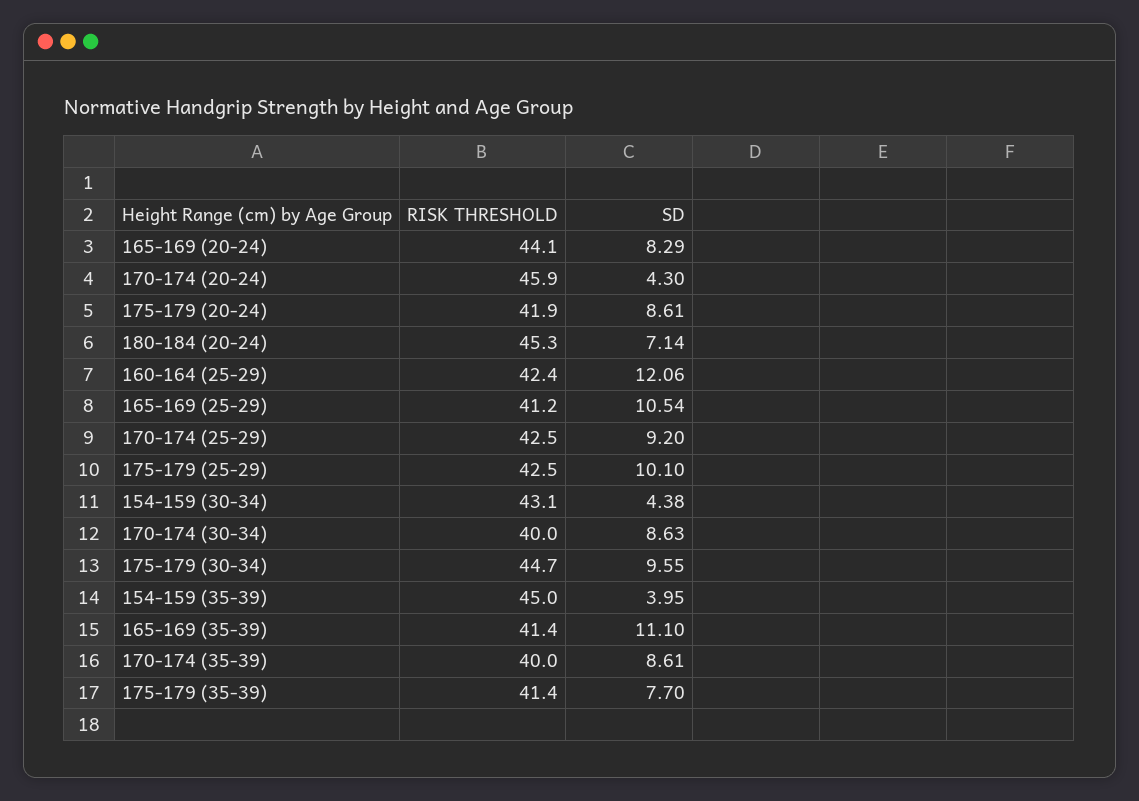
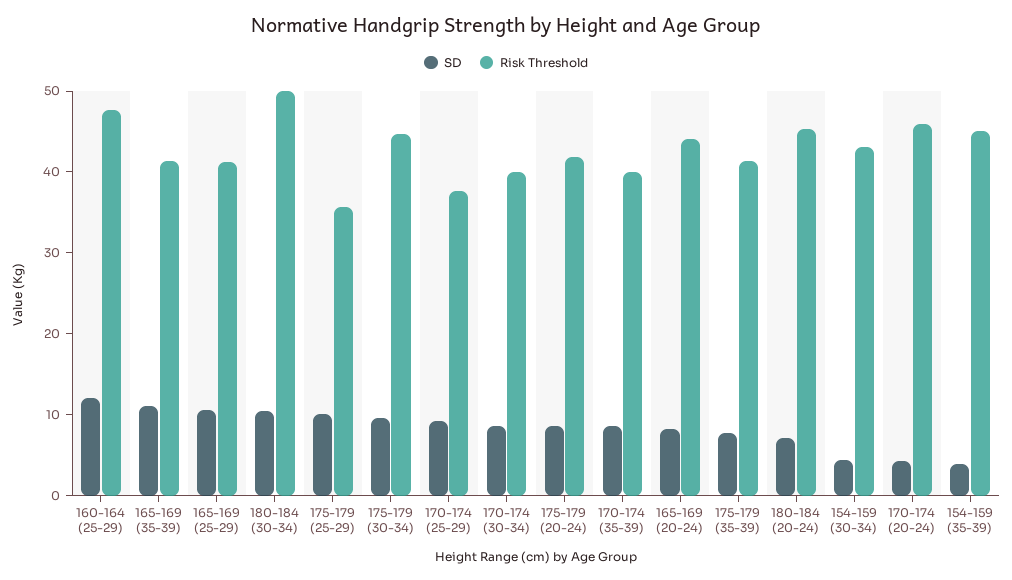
  {
    "RISK THRESHOLD": {
      "165-169 (20-24)": 44.1,
      "170-174 (20-24)": 45.9,
      "175-179 (20-24)": 41.9,
      "180-184 (20-24)": 45.3,
-     "160-164 (25-29)": 42.4,
+     "160-164 (25-29)": 48,
      "165-169 (25-29)": 41.2,
-     "170-174 (25-29)": 42.5,
+     "170-174 (25-29)": 38,
-     "175-179 (25-29)": 42.5,
+     "175-179 (25-29)": 36,
      "154-159 (30-34)": 43.1,
      "170-174 (30-34)": 40,
      "175-179 (30-34)": 44.7,
      "154-159 (35-39)": 45,
      "165-169 (35-39)": 41.4,
      "170-174 (35-39)": 40,
-     "175-179 (35-39)": 41.4
+     "175-179 (35-39)": 41.4,
+     "180-184 (30-34)": 50
    },
    "SD": {
      "165-169 (20-24)": 8.29,
      "170-174 (20-24)": 4.3,
      "175-179 (20-24)": 8.61,
      "180-184 (20-24)": 7.14,
      "160-164 (25-29)": 12.06,
      "165-169 (25-29)": 10.54,
      "170-174 (25-29)": 9.2,
      "175-179 (25-29)": 10.1,
      "154-159 (30-34)": 4.38,
      "170-174 (30-34)": 8.63,
      "175-179 (30-34)": 9.55,
      "154-159 (35-39)": 3.95,
      "165-169 (35-39)": 11.1,
      "170-174 (35-39)": 8.61,
-     "175-179 (35-39)": 7.7
+     "175-179 (35-39)": 7.7,
+     "180-184 (30-34)": 10
    }
  }

